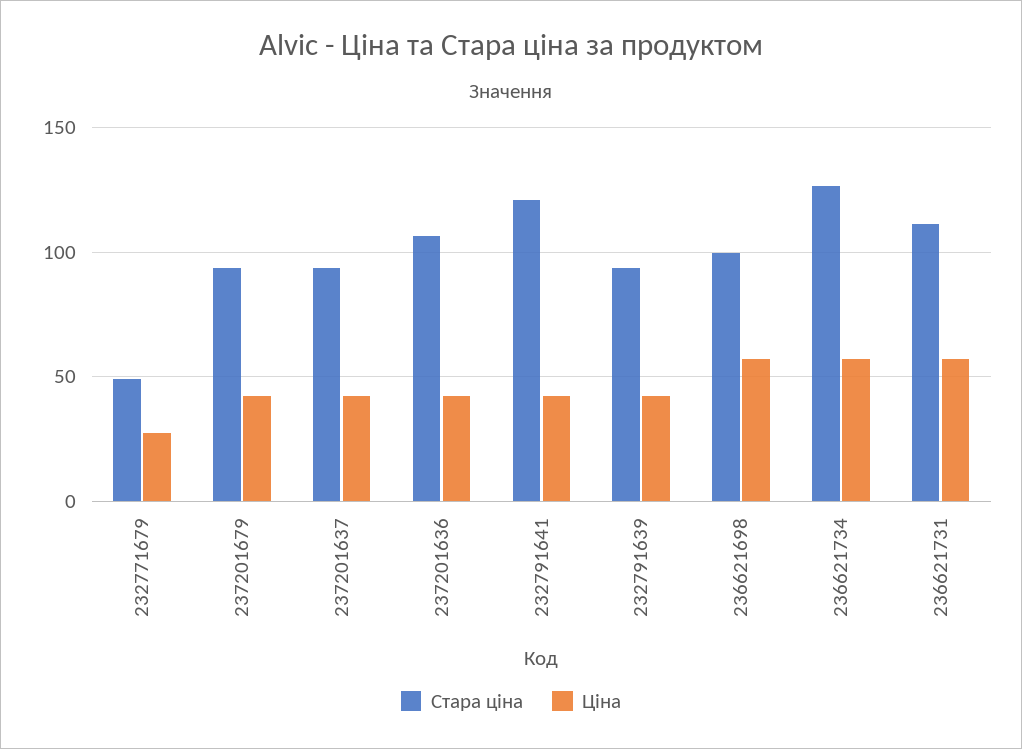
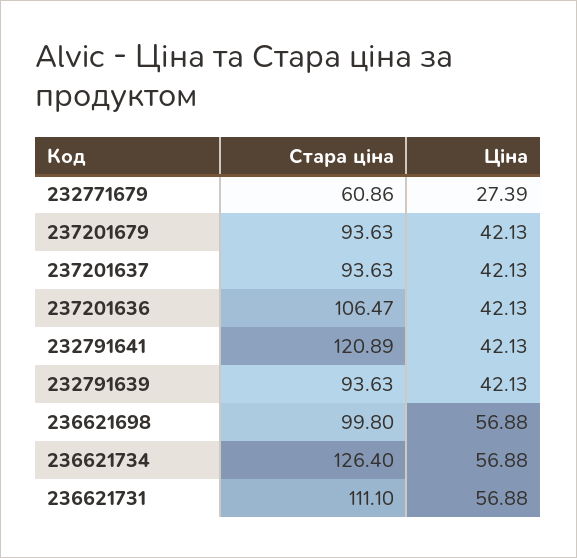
  {
    "Стара ціна": {
-     "232771679": 50,
+     "232771679": 60.86,
      "237201679": 93.63,
      "237201637": 93.63,
      "237201636": 106.47,
      "232791641": 120.89,
      "232791639": 93.63,
      "236621698": 99.8,
      "236621734": 126.4,
      "236621731": 111.1
    },
    "Ціна": {
      "232771679": 27.39,
      "237201679": 42.13,
      "237201637": 42.13,
      "237201636": 42.13,
      "232791641": 42.13,
      "232791639": 42.13,
      "236621698": 56.88,
      "236621734": 56.88,
      "236621731": 56.88
    }
  }

